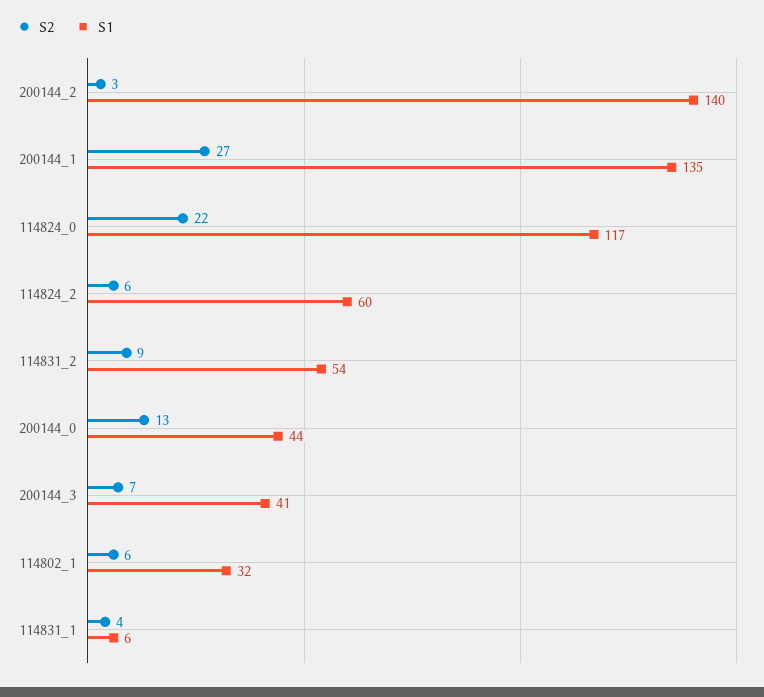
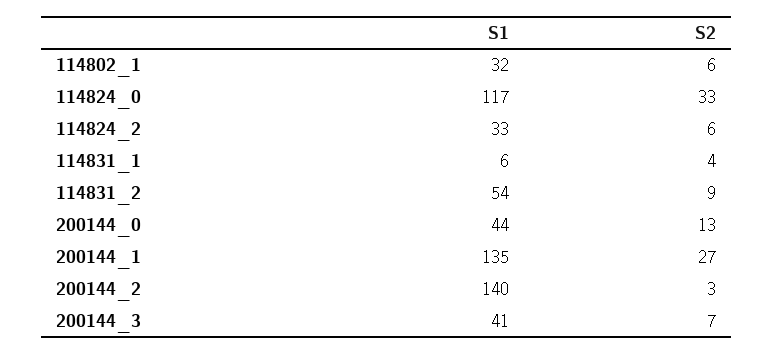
  {
    "S2": {
      "200144_2": 3,
      "200144_1": 27,
-     "114824_0": 22,
+     "114824_0": 33,
      "114824_2": 6,
      "114831_2": 9,
      "200144_0": 13,
      "200144_3": 7,
      "114802_1": 6,
      "114831_1": 4
    },
    "S1": {
      "200144_2": 140,
      "200144_1": 135,
      "114824_0": 117,
-     "114824_2": 60,
+     "114824_2": 33,
      "114831_2": 54,
      "200144_0": 44,
      "200144_3": 41,
      "114802_1": 32,
      "114831_1": 6
    }
  }

